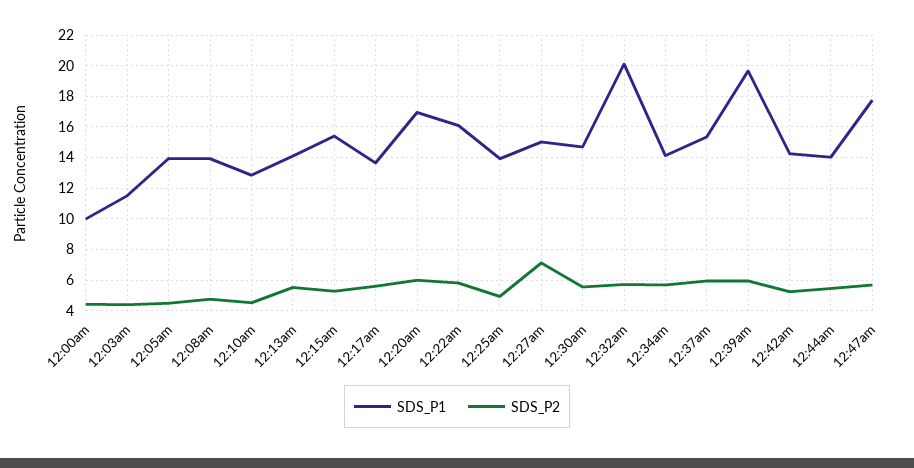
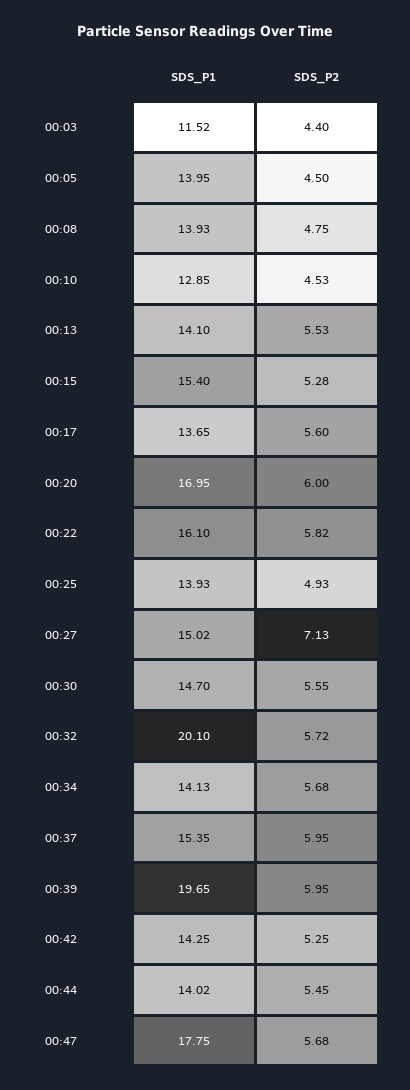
  {
    "SDS_P1": {
-     "12:00am": 10,
      "12:03am": 11.52,
      "12:05am": 13.95,
      "12:08am": 13.93,
      "12:10am": 12.85,
      "12:13am": 14.1,
      "12:15am": 15.4,
      "12:17am": 13.65,
      "12:20am": 16.95,
      "12:22am": 16.1,
      "12:25am": 13.93,
      "12:27am": 15.02,
      "12:30am": 14.7,
      "12:32am": 20.1,
      "12:34am": 14.13,
      "12:37am": 15.35,
      "12:39am": 19.65,
      "12:42am": 14.25,
      "12:44am": 14.02,
      "12:47am": 17.75
    },
    "SDS_P2": {
-     "12:00am": 4.5,
      "12:03am": 4.4,
      "12:05am": 4.5,
      "12:08am": 4.75,
      "12:10am": 4.53,
      "12:13am": 5.53,
      "12:15am": 5.28,
      "12:17am": 5.6,
      "12:20am": 6,
      "12:22am": 5.82,
      "12:25am": 4.93,
      "12:27am": 7.13,
      "12:30am": 5.55,
      "12:32am": 5.72,
      "12:34am": 5.68,
      "12:37am": 5.95,
      "12:39am": 5.95,
      "12:42am": 5.25,
      "12:44am": 5.45,
      "12:47am": 5.68
    }
  }

